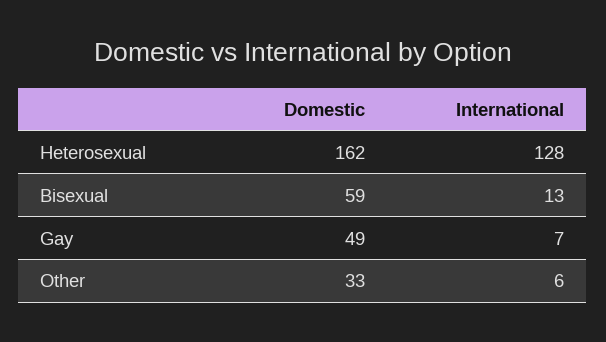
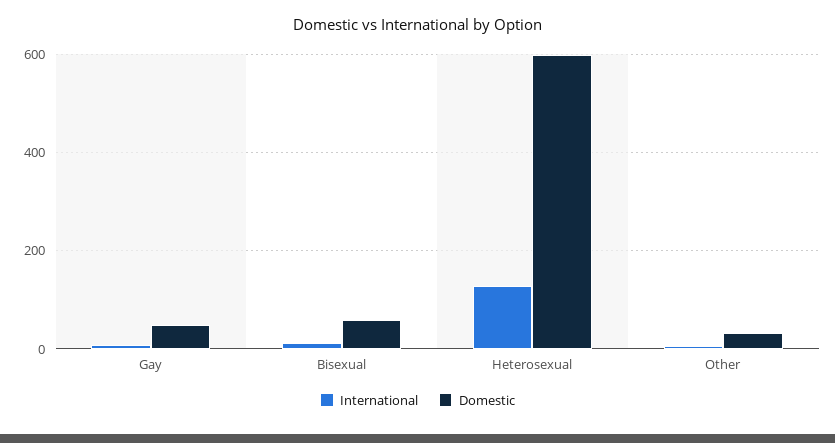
  {
    "Domestic": {
-     "Heterosexual": 162,
+     "Heterosexual": 600,
      "Bisexual": 59,
      "Gay": 49,
      "Other": 33
    },
    "International": {
      "Heterosexual": 128,
      "Bisexual": 13,
      "Gay": 7,
      "Other": 6
    }
  }

